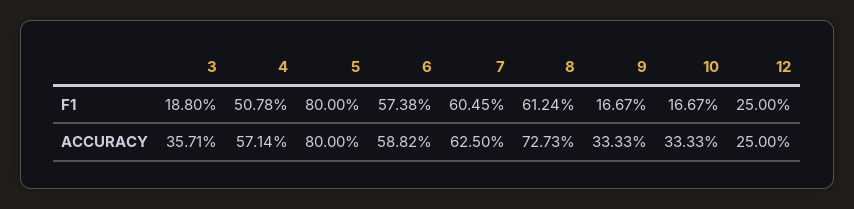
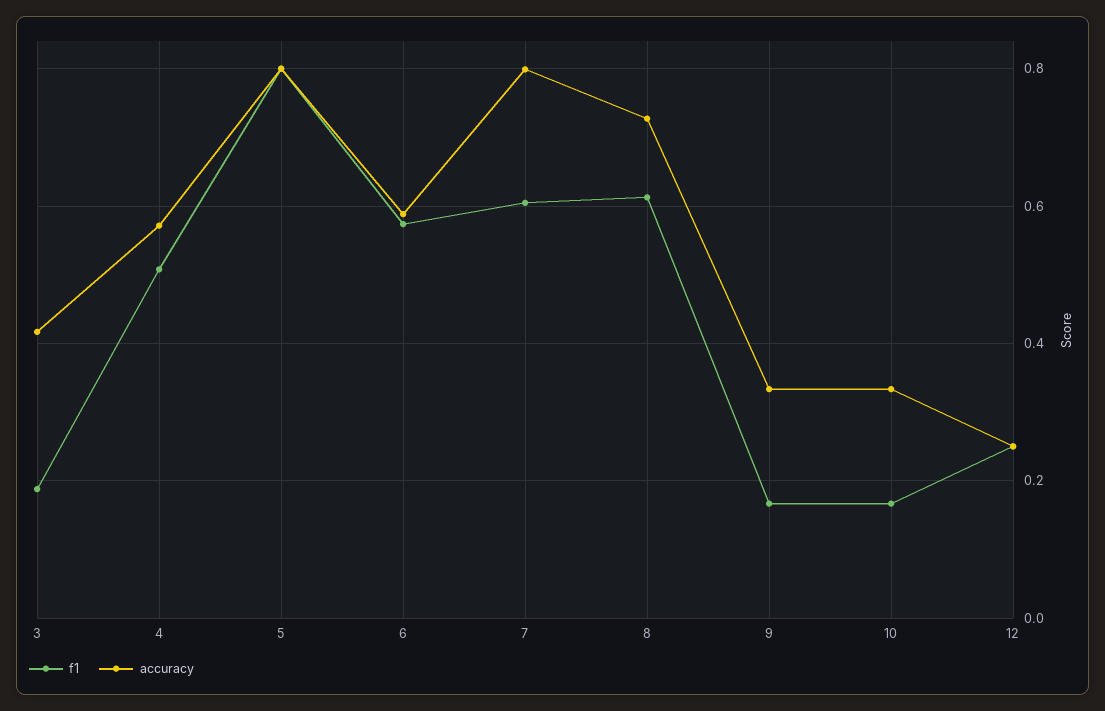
  {
    "F1": {
      "3": 0.188,
      "4": 0.5078,
      "5": 0.8,
      "6": 0.5738,
      "7": 0.6045,
      "8": 0.6124,
      "9": 0.1667,
      "10": 0.1667,
      "12": 0.25
    },
    "ACCURACY": {
-     "3": 0.3571,
+     "3": 0.42,
      "4": 0.5714,
      "5": 0.8,
      "6": 0.5882,
-     "7": 0.625,
+     "7": 0.8,
      "8": 0.7273,
      "9": 0.3333,
      "10": 0.3333,
      "12": 0.25
    }
  }

